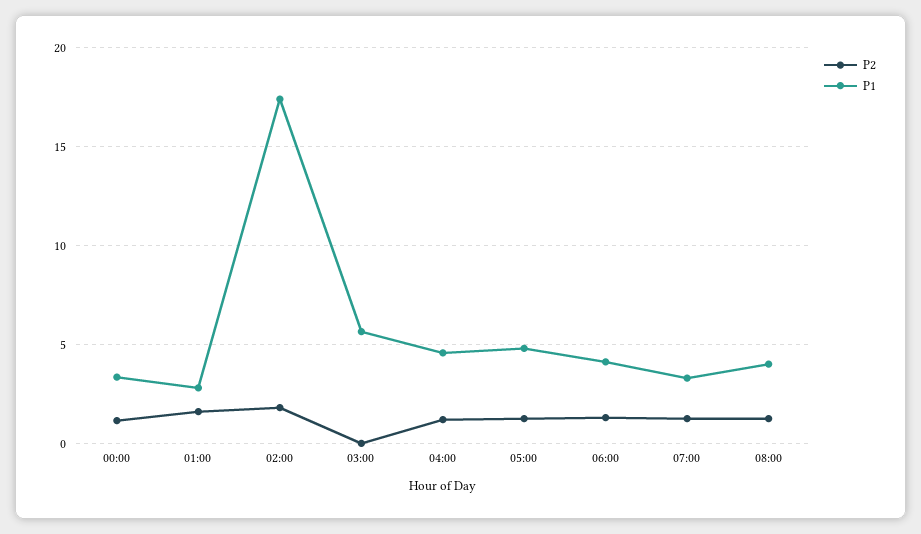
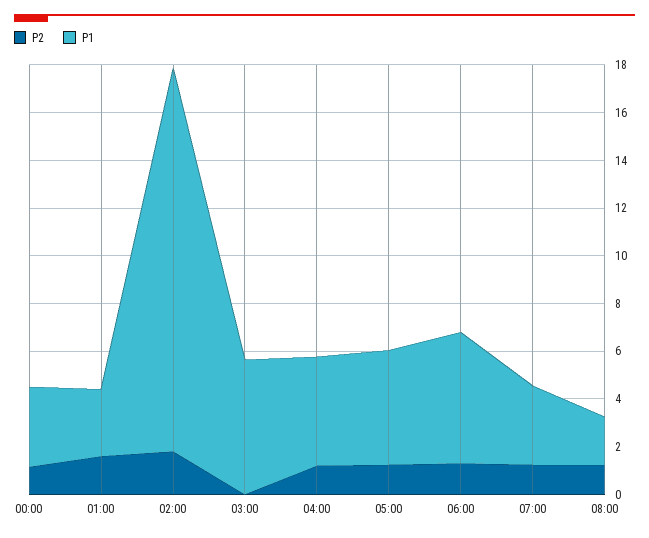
  {
    "P2": {
      "00:00": 1,
      "01:00": 1.5,
      "02:00": 2,
      "03:00": 0,
      "04:00": 1,
      "05:00": 1.5,
      "06:00": 1.5,
      "07:00": 1.5,
      "08:00": 1.5
    },
    "P1": {
      "00:00": 3.5,
      "01:00": 3,
-     "02:00": 17.5,
+     "02:00": 16,
      "03:00": 5.5,
      "04:00": 4.5,
      "05:00": 5,
-     "06:00": 4,
+     "06:00": 5.5,
      "07:00": 3.5,
-     "08:00": 4
+     "08:00": 2
    }
  }

